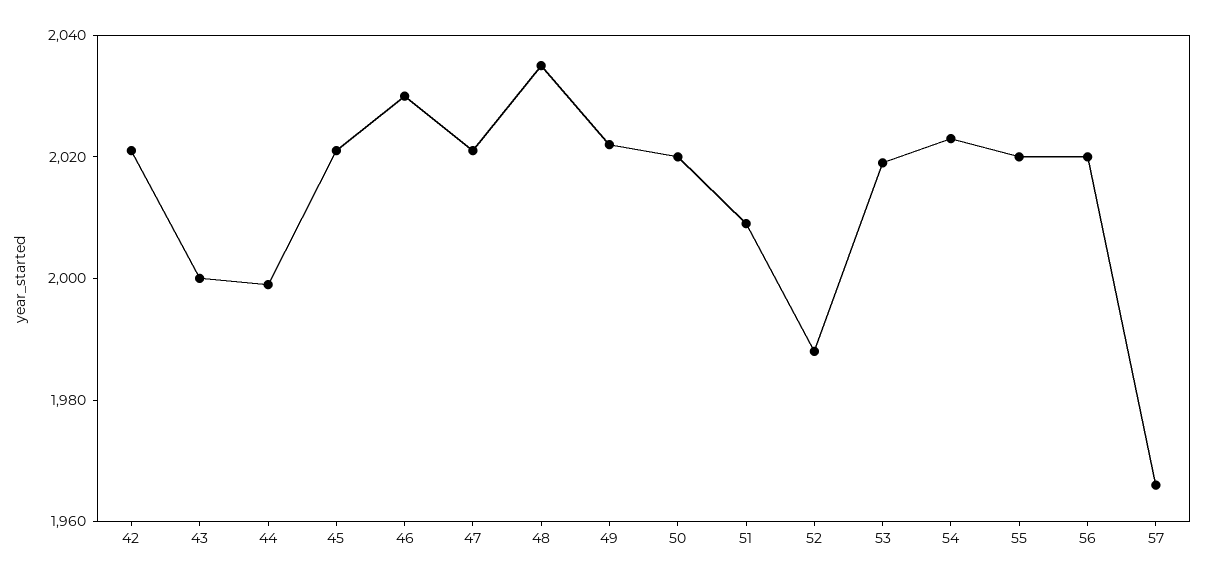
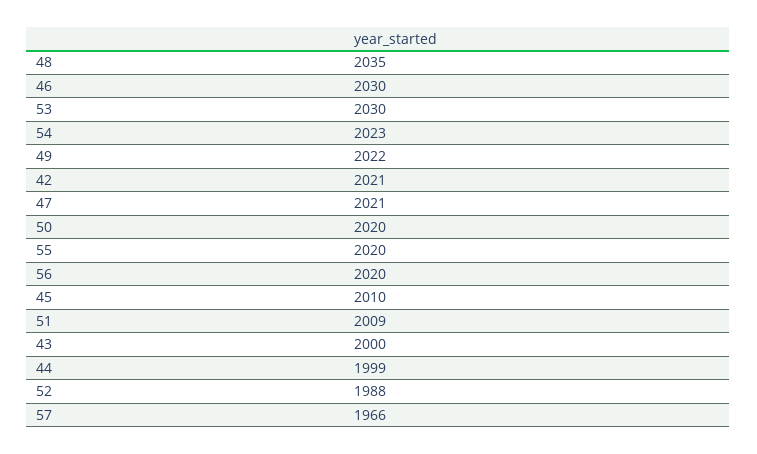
  {
    "42": 2021,
    "43": 2000,
    "44": 1999,
-   "45": 2020,
+   "45": 2010,
    "46": 2030,
    "47": 2021,
    "48": 2035,
    "49": 2022,
    "50": 2020,
    "51": 2009,
    "52": 1988,
-   "53": 2020,
+   "53": 2030,
    "54": 2023,
    "55": 2020,
    "56": 2020,
    "57": 1966
  }

